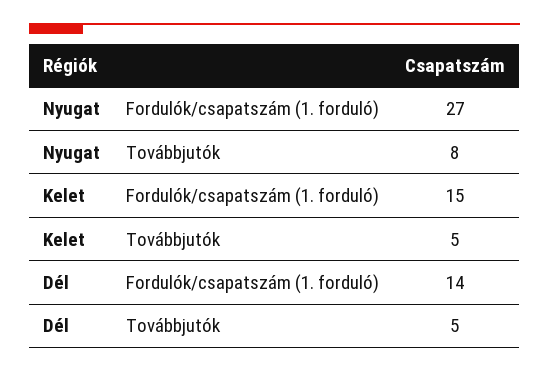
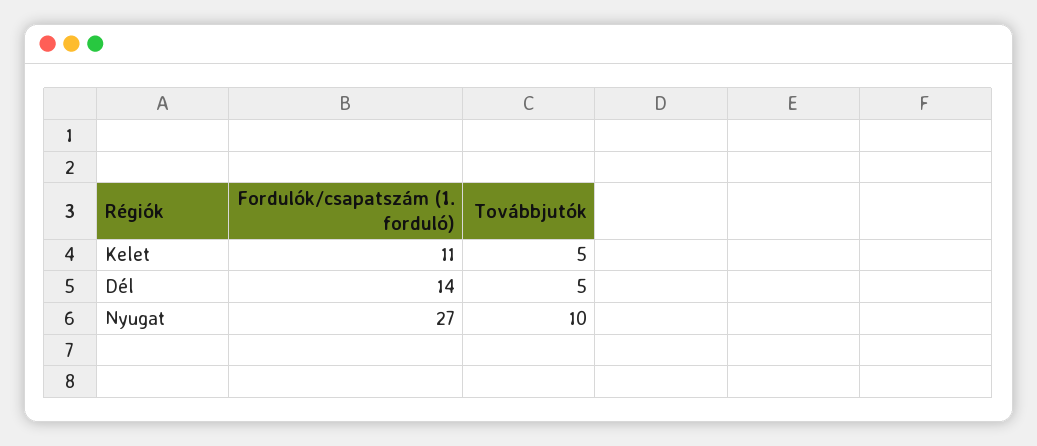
  {
    "Nyugat": {
      "Fordulók/csapatszám (1. forduló)": 27,
-     "Továbbjutók": 8
+     "Továbbjutók": 10
    },
    "Kelet": {
-     "Fordulók/csapatszám (1. forduló)": 15,
+     "Fordulók/csapatszám (1. forduló)": 11,
      "Továbbjutók": 5
    },
    "Dél": {
      "Fordulók/csapatszám (1. forduló)": 14,
      "Továbbjutók": 5
    }
  }

